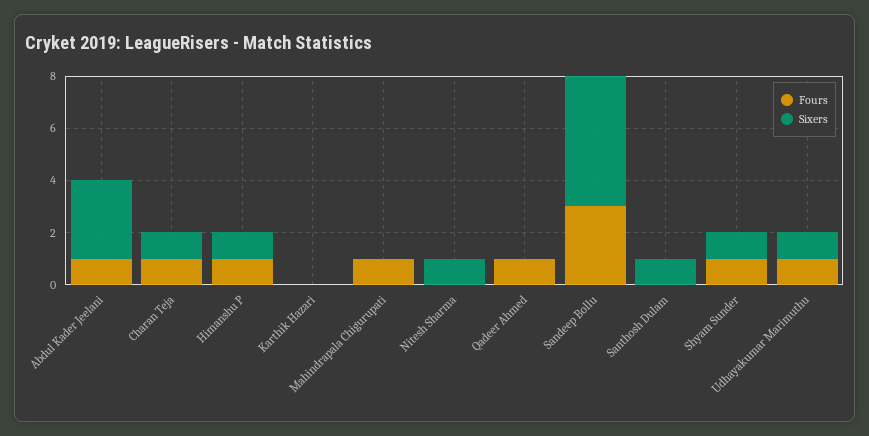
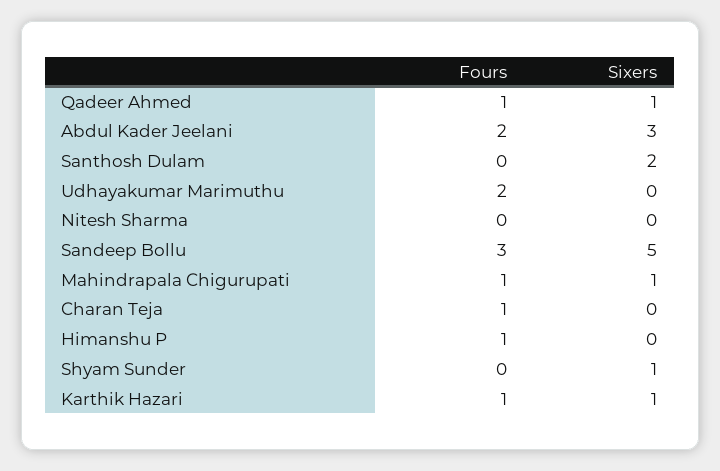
  {
    "Fours": {
-     "Abdul Kader Jeelani": 1,
+     "Abdul Kader Jeelani": 2,
      "Charan Teja": 1,
      "Himanshu P": 1,
-     "Karthik Hazari": 0,
+     "Karthik Hazari": 1,
      "Mahindrapala Chigurupati": 1,
      "Nitesh Sharma": 0,
      "Qadeer Ahmed": 1,
      "Sandeep Bollu": 3,
      "Santhosh Dulam": 0,
-     "Shyam Sunder": 1,
+     "Shyam Sunder": 0,
-     "Udhayakumar Marimuthu": 1
+     "Udhayakumar Marimuthu": 2
    },
    "Sixers": {
      "Abdul Kader Jeelani": 3,
-     "Charan Teja": 1,
+     "Charan Teja": 0,
-     "Himanshu P": 1,
+     "Himanshu P": 0,
-     "Karthik Hazari": 0,
+     "Karthik Hazari": 1,
-     "Mahindrapala Chigurupati": 0,
+     "Mahindrapala Chigurupati": 1,
-     "Nitesh Sharma": 1,
+     "Nitesh Sharma": 0,
-     "Qadeer Ahmed": 0,
+     "Qadeer Ahmed": 1,
      "Sandeep Bollu": 5,
-     "Santhosh Dulam": 1,
+     "Santhosh Dulam": 2,
      "Shyam Sunder": 1,
-     "Udhayakumar Marimuthu": 1
+     "Udhayakumar Marimuthu": 0
    }
  }

